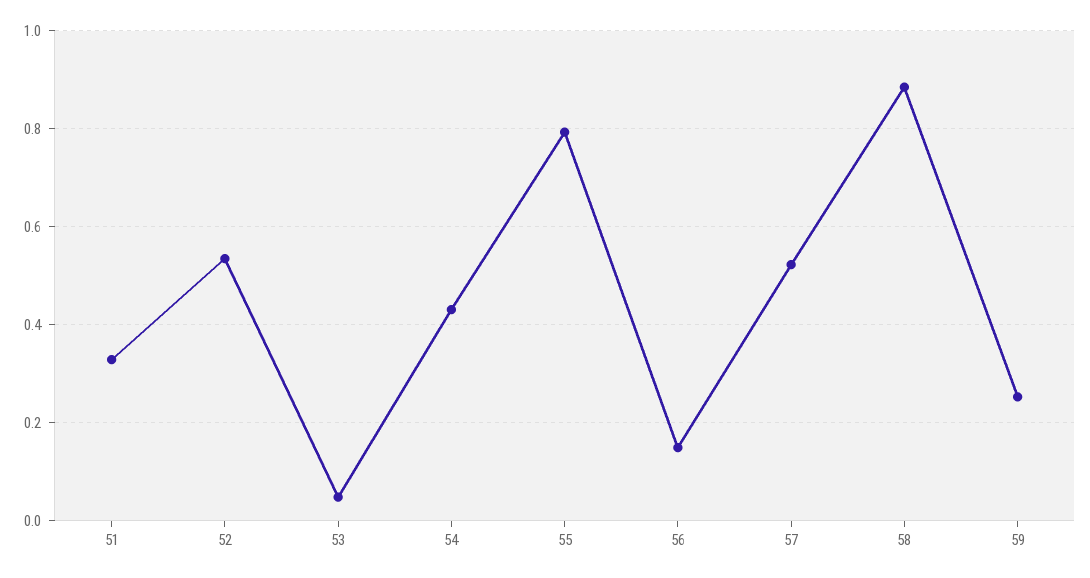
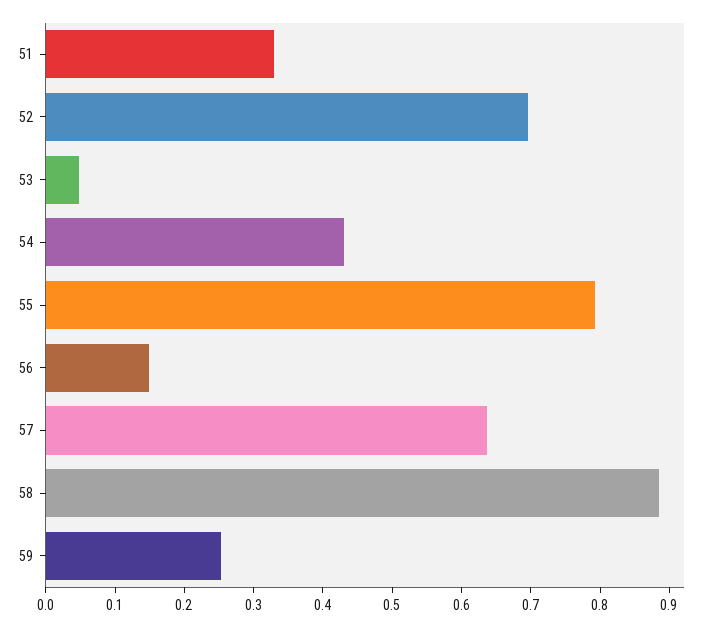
  {
    "51": 0.32,
-   "52": 0.54,
+   "52": 0.7,
    "53": 0.04,
    "54": 0.44,
    "55": 0.8,
    "56": 0.14,
-   "57": 0.52,
+   "57": 0.64,
    "58": 0.88,
    "59": 0.26
  }

